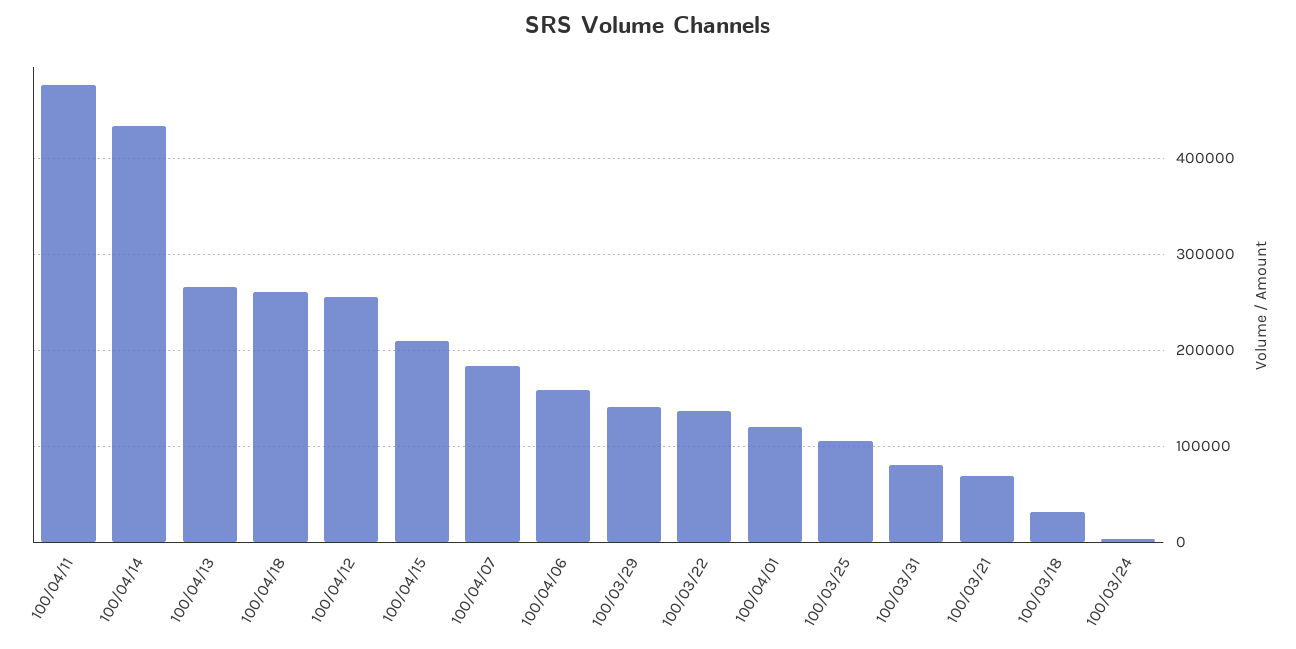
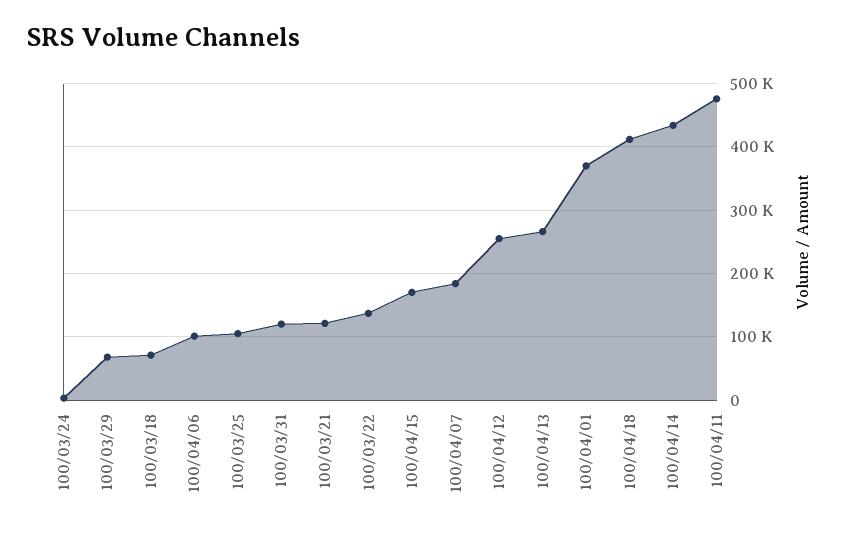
  {
    "100/04/11": 480000,
    "100/04/14": 430000,
    "100/04/13": 270000,
-   "100/04/18": 260000,
+   "100/04/18": 410000,
    "100/04/12": 260000,
-   "100/04/15": 210000,
+   "100/04/15": 170000,
    "100/04/07": 180000,
-   "100/04/06": 160000,
+   "100/04/06": 100000,
-   "100/03/29": 140000,
+   "100/03/29": 70000,
    "100/03/22": 140000,
-   "100/04/01": 120000,
+   "100/04/01": 370000,
    "100/03/25": 110000,
-   "100/03/31": 80000,
+   "100/03/31": 120000,
-   "100/03/21": 70000,
+   "100/03/21": 120000,
-   "100/03/18": 30000,
+   "100/03/18": 70000,
    "100/03/24": 0
  }

